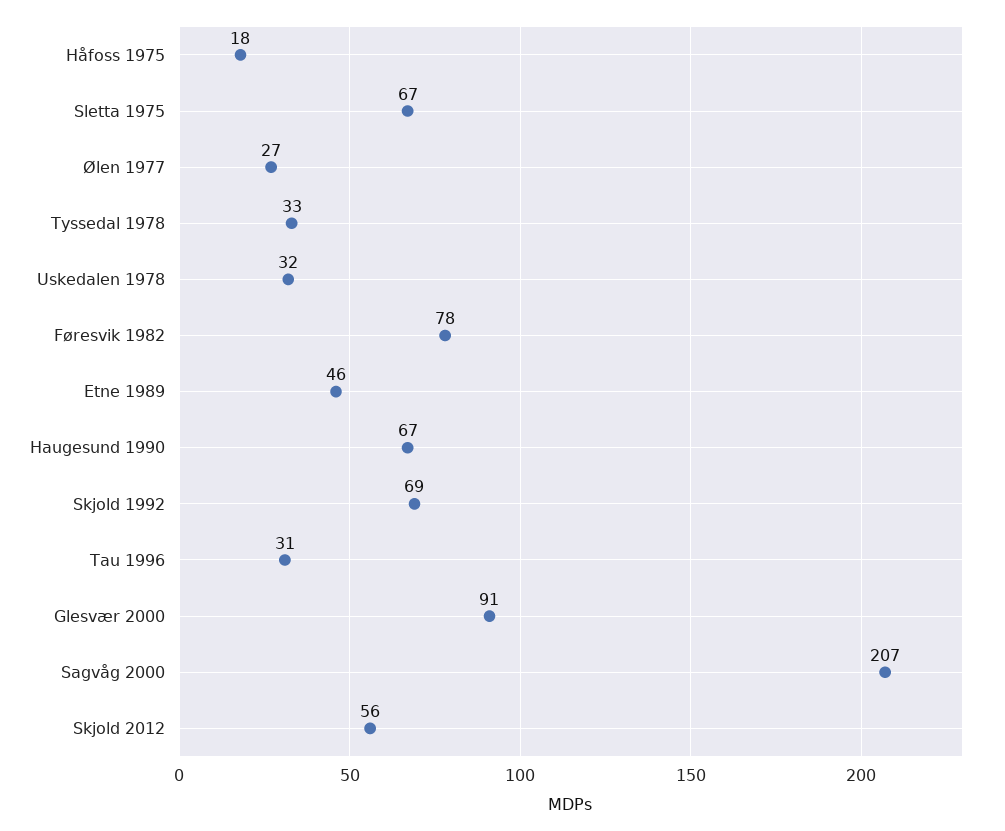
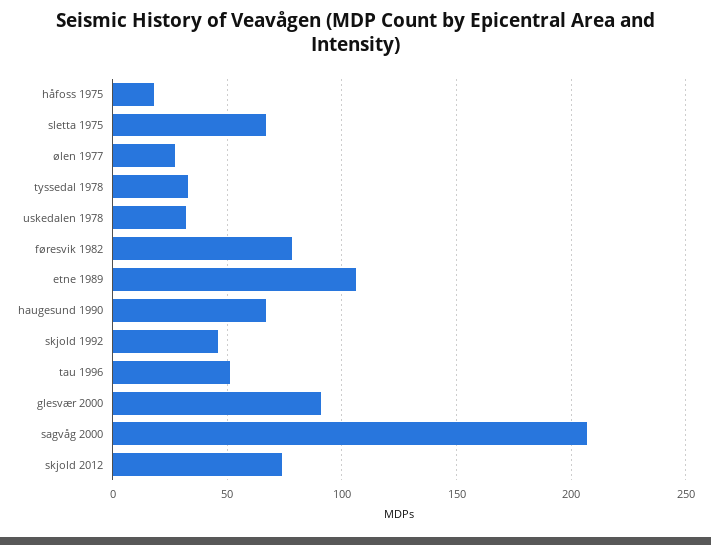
  {
    "Håfoss 1975": 18,
    "Sletta 1975": 67,
    "Ølen 1977": 27,
    "Tyssedal 1978": 33,
    "Uskedalen 1978": 32,
    "Føresvik 1982": 78,
-   "Etne 1989": 46,
+   "Etne 1989": 105,
    "Haugesund 1990": 67,
-   "Skjold 1992": 69,
+   "Skjold 1992": 45,
-   "Tau 1996": 31,
+   "Tau 1996": 50,
    "Glesvær 2000": 91,
    "Sagvåg 2000": 207,
-   "Skjold 2012": 56
+   "Skjold 2012": 75
  }

